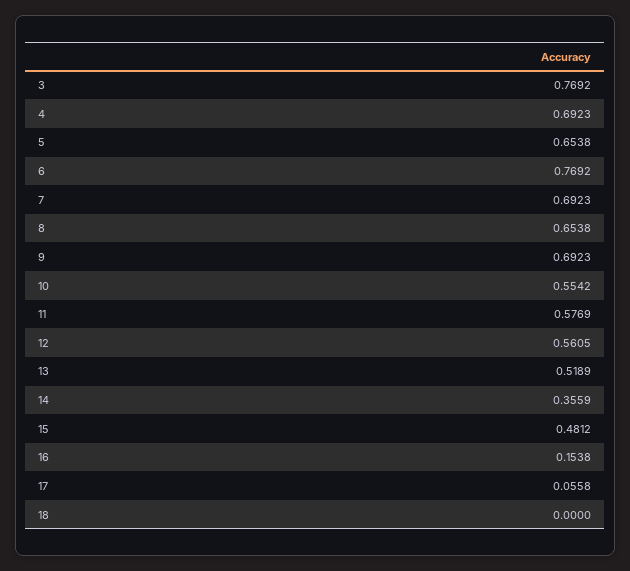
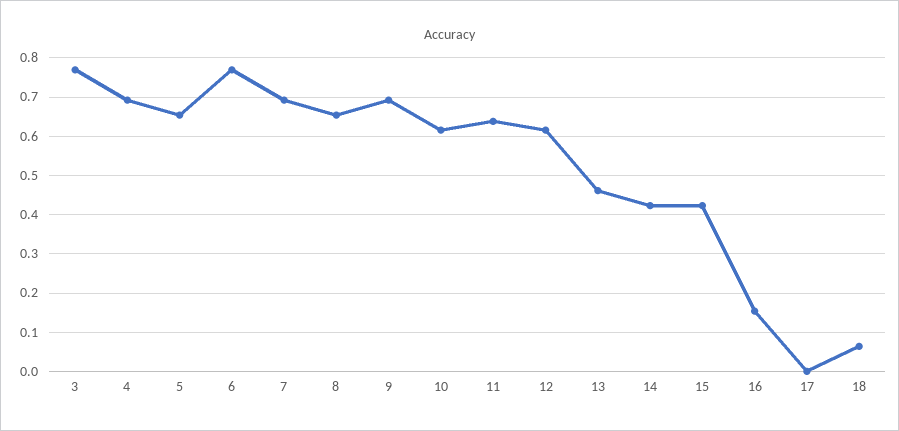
  {
    "3": 0.7692,
    "4": 0.6923,
    "5": 0.6538,
    "6": 0.7692,
    "7": 0.6923,
    "8": 0.6538,
    "9": 0.6923,
-   "10": 0.5542,
+   "10": 0.62,
-   "11": 0.5769,
+   "11": 0.64,
-   "12": 0.5605,
+   "12": 0.62,
-   "13": 0.5189,
+   "13": 0.46,
-   "14": 0.3559,
+   "14": 0.42,
-   "15": 0.4812,
+   "15": 0.42,
    "16": 0.1538,
-   "17": 0.0558,
+   "17": 0,
-   "18": 0
+   "18": 0.06
  }

